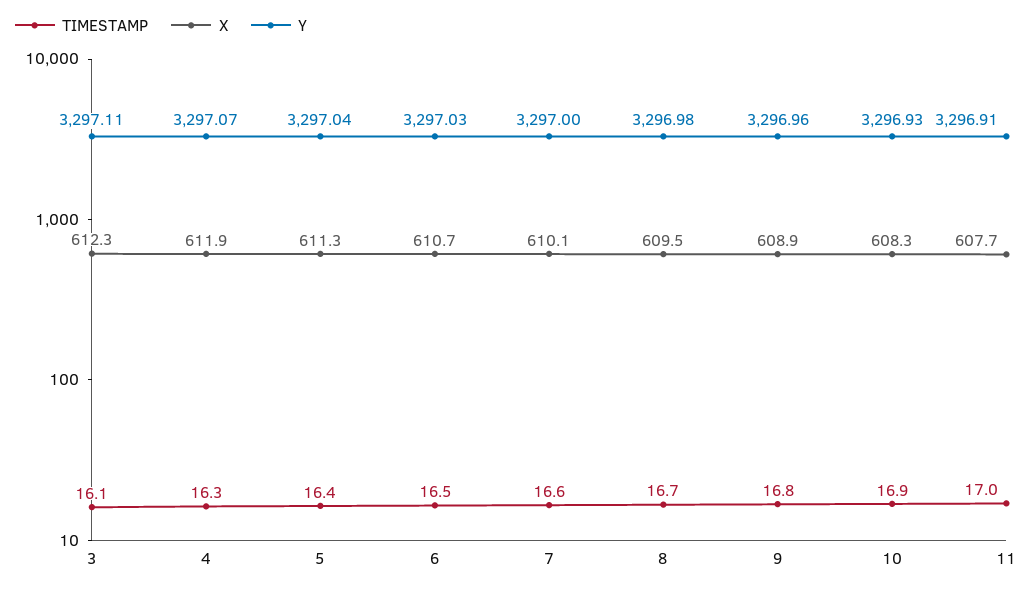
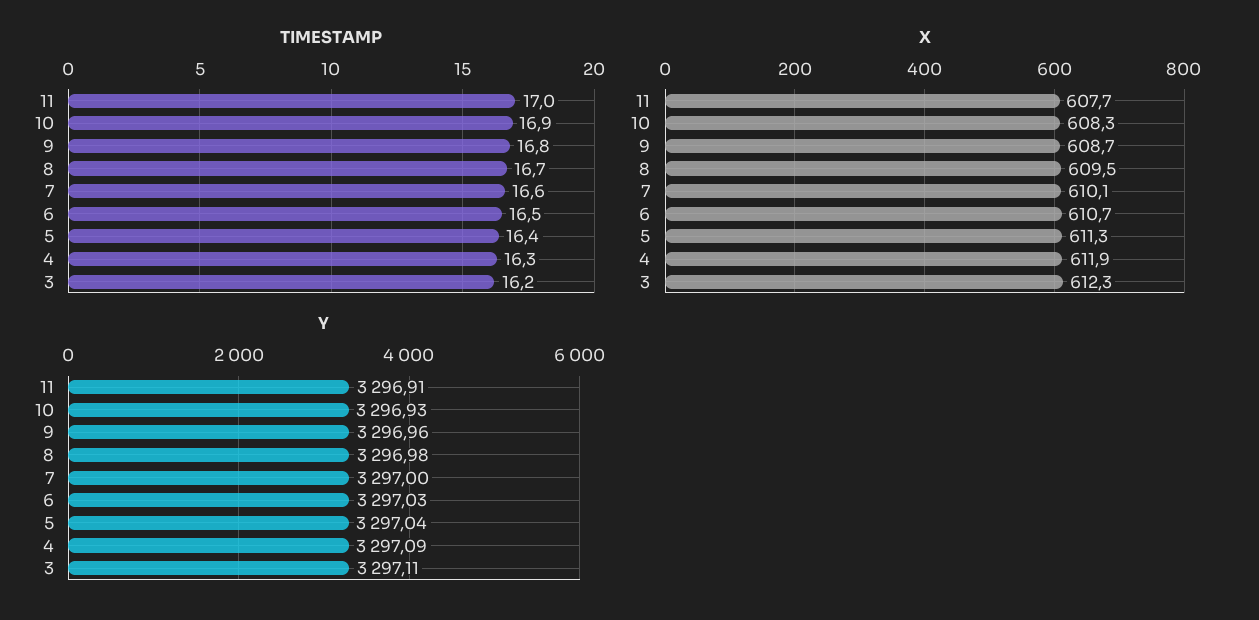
  {
    "TIMESTAMP": {
-     "3": 16.1,
+     "3": 16.2,
      "4": 16.3,
      "5": 16.4,
      "6": 16.5,
      "7": 16.6,
      "8": 16.7,
      "9": 16.8,
      "10": 16.9,
      "11": 17
    },
    "X": {
      "3": 612.3,
      "4": 611.9,
      "5": 611.3,
      "6": 610.7,
      "7": 610.1,
      "8": 609.5,
-     "9": 608.9,
+     "9": 608.7,
      "10": 608.3,
      "11": 607.7
    },
    "Y": {
      "3": 3297.11,
-     "4": 3297.07,
+     "4": 3297.09,
      "5": 3297.04,
      "6": 3297.03,
      "7": 3297,
      "8": 3296.98,
      "9": 3296.96,
      "10": 3296.93,
      "11": 3296.91
    }
  }

